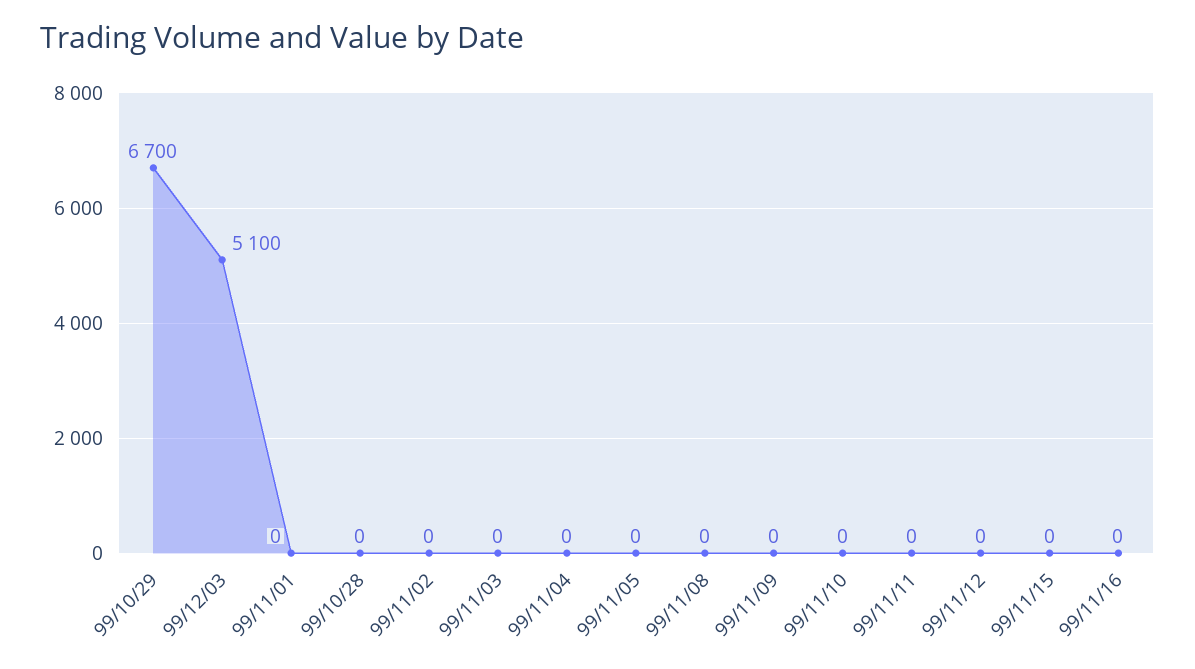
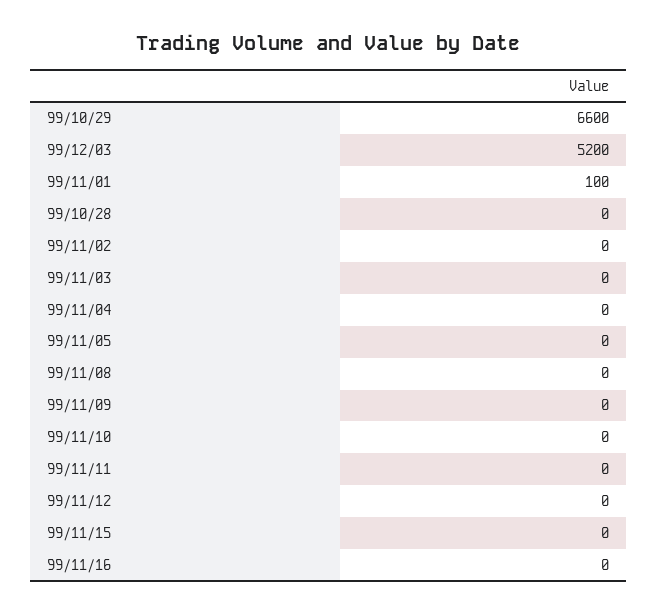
  {
-   "99/10/29": 6700,
+   "99/10/29": 6600,
-   "99/12/03": 5100,
+   "99/12/03": 5200,
-   "99/11/01": 0,
+   "99/11/01": 100,
    "99/10/28": 0,
    "99/11/02": 0,
    "99/11/03": 0,
    "99/11/04": 0,
    "99/11/05": 0,
    "99/11/08": 0,
    "99/11/09": 0,
    "99/11/10": 0,
    "99/11/11": 0,
    "99/11/12": 0,
    "99/11/15": 0,
    "99/11/16": 0
  }

